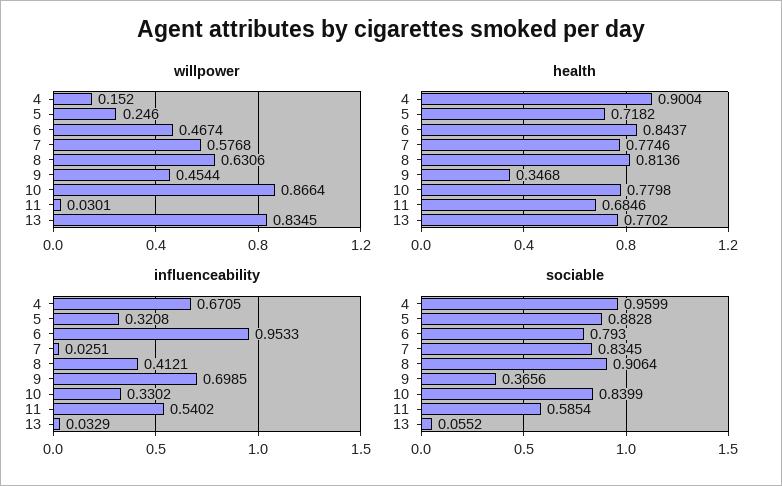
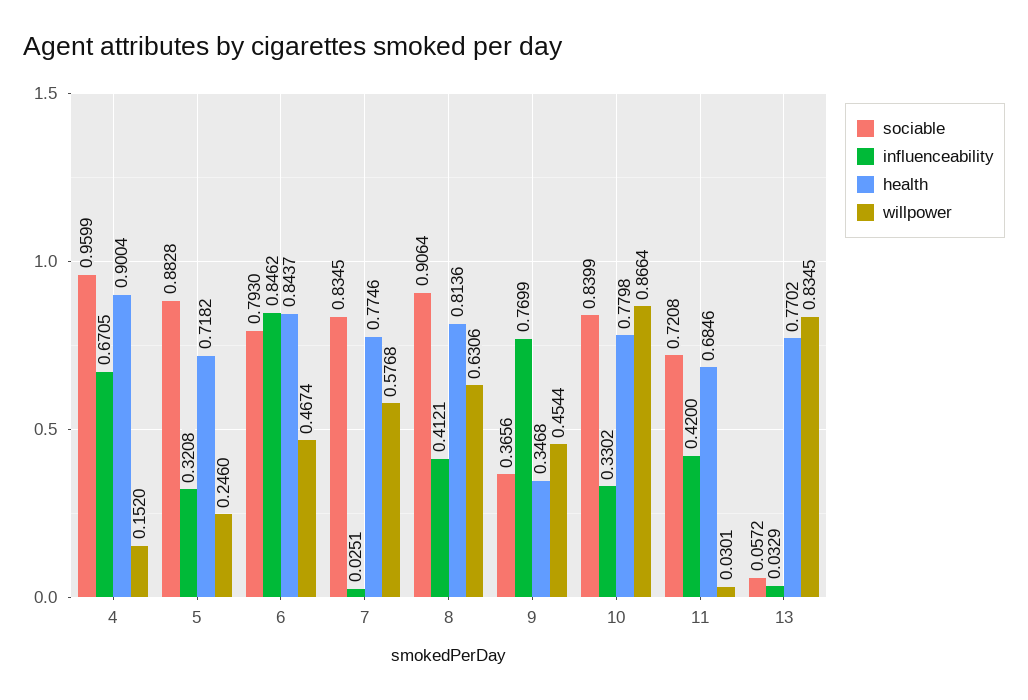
  {
    "willpower": {
      "4": 0.152,
      "5": 0.246,
      "6": 0.4674,
      "7": 0.5768,
      "8": 0.6306,
      "9": 0.4544,
      "10": 0.8664,
      "11": 0.0301,
      "13": 0.8345
    },
    "health": {
      "4": 0.9004,
      "5": 0.7182,
      "6": 0.8437,
      "7": 0.7746,
      "8": 0.8136,
      "9": 0.3468,
      "10": 0.7798,
      "11": 0.6846,
      "13": 0.7702
    },
    "influenceability": {
      "4": 0.6705,
      "5": 0.3208,
-     "6": 0.9533,
+     "6": 0.8462,
      "7": 0.0251,
      "8": 0.4121,
-     "9": 0.6985,
+     "9": 0.7699,
      "10": 0.3302,
-     "11": 0.5402,
+     "11": 0.42,
      "13": 0.0329
    },
    "sociable": {
      "4": 0.9599,
      "5": 0.8828,
      "6": 0.793,
      "7": 0.8345,
      "8": 0.9064,
      "9": 0.3656,
      "10": 0.8399,
-     "11": 0.5854,
+     "11": 0.7208,
-     "13": 0.0552
+     "13": 0.0572
    }
  }

